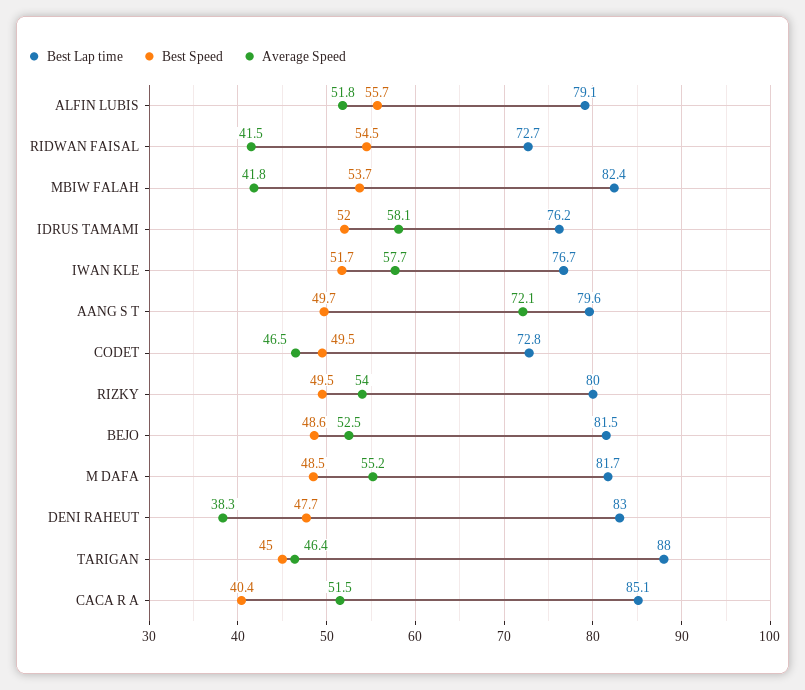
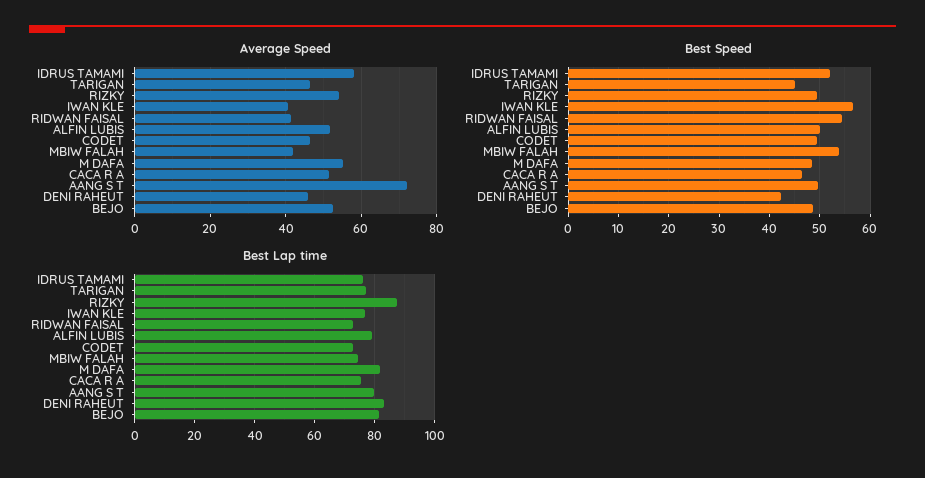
  {
    "Best Lap time": {
      "ALFIN LUBIS": 79.1,
      "RIDWAN FAISAL": 72.7,
-     "MBIW FALAH": 82.4,
+     "MBIW FALAH": 75,
      "IDRUS TAMAMI": 76.2,
      "IWAN KLE": 76.7,
      "AANG S T": 79.6,
      "CODET": 72.8,
-     "RIZKY": 80,
+     "RIZKY": 87.5,
      "BEJO": 81.5,
      "M DAFA": 81.7,
      "DENI RAHEUT": 83,
-     "TARIGAN": 88,
+     "TARIGAN": 77.5,
-     "CACA R A": 85.1
+     "CACA R A": 75
    },
    "Best Speed": {
-     "ALFIN LUBIS": 55.7,
+     "ALFIN LUBIS": 50,
      "RIDWAN FAISAL": 54.5,
      "MBIW FALAH": 53.7,
      "IDRUS TAMAMI": 52,
-     "IWAN KLE": 51.7,
+     "IWAN KLE": 56,
      "AANG S T": 49.7,
      "CODET": 49.5,
      "RIZKY": 49.5,
      "BEJO": 48.6,
      "M DAFA": 48.5,
-     "DENI RAHEUT": 47.7,
+     "DENI RAHEUT": 42,
      "TARIGAN": 45,
-     "CACA R A": 40.4
+     "CACA R A": 46
    },
    "Average Speed": {
      "ALFIN LUBIS": 51.8,
      "RIDWAN FAISAL": 41.5,
      "MBIW FALAH": 41.8,
      "IDRUS TAMAMI": 58.1,
-     "IWAN KLE": 57.7,
+     "IWAN KLE": 40,
      "AANG S T": 72.1,
      "CODET": 46.5,
      "RIZKY": 54,
      "BEJO": 52.5,
      "M DAFA": 55.2,
-     "DENI RAHEUT": 38.3,
+     "DENI RAHEUT": 46,
      "TARIGAN": 46.4,
      "CACA R A": 51.5
    }
  }

